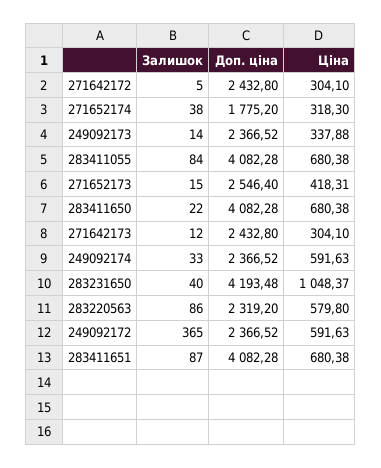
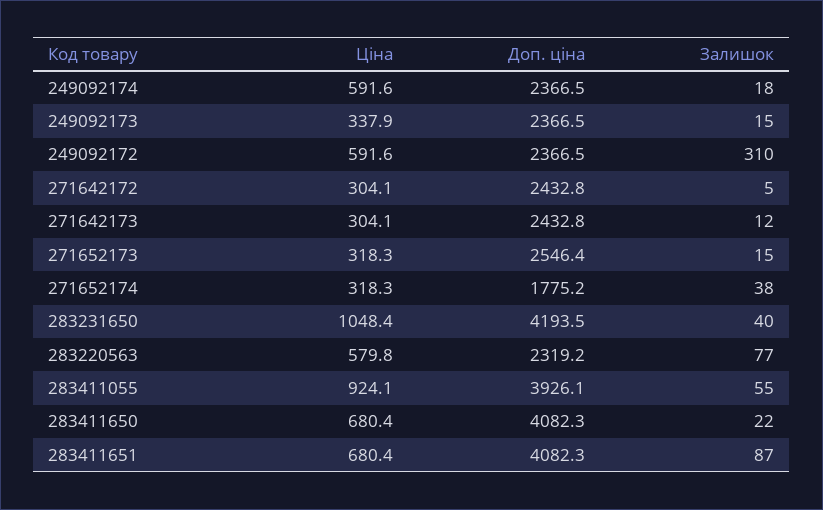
  {
    "Залишок": {
      "271642172": 5,
      "271652174": 38,
-     "249092173": 14,
+     "249092173": 15,
-     "283411055": 84,
+     "283411055": 55,
      "271652173": 15,
      "283411650": 22,
      "271642173": 12,
-     "249092174": 33,
+     "249092174": 18,
      "283231650": 40,
-     "283220563": 86,
+     "283220563": 77,
-     "249092172": 365,
+     "249092172": 310,
      "283411651": 87
    },
    "Доп. ціна": {
      "271642172": 2432.8,
      "271652174": 1775.2,
      "249092173": 2366.52,
-     "283411055": 4082.28,
+     "283411055": 3926.1,
      "271652173": 2546.4,
      "283411650": 4082.28,
      "271642173": 2432.8,
      "249092174": 2366.52,
      "283231650": 4193.48,
      "283220563": 2319.2,
      "249092172": 2366.52,
      "283411651": 4082.28
    },
    "Ціна": {
      "271642172": 304.1,
      "271652174": 318.3,
      "249092173": 337.88,
-     "283411055": 680.38,
+     "283411055": 924.1,
-     "271652173": 418.31,
+     "271652173": 318.3,
      "283411650": 680.38,
      "271642173": 304.1,
      "249092174": 591.63,
      "283231650": 1048.37,
      "283220563": 579.8,
      "249092172": 591.63,
      "283411651": 680.38
    }
  }

